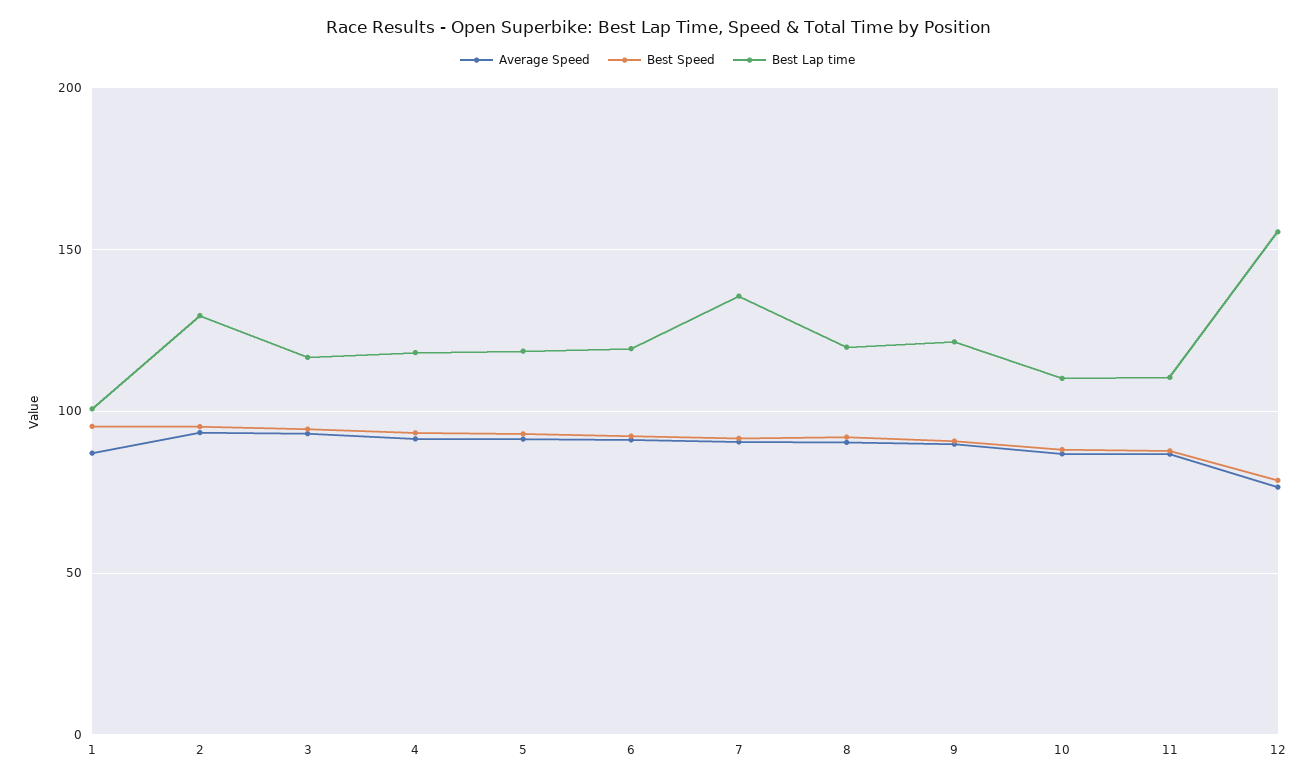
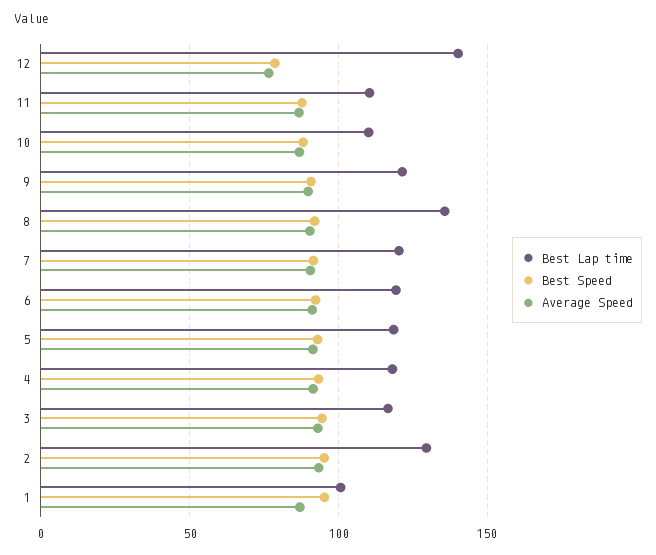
  {
    "Average Speed": {
      "1": 85,
      "2": 95,
      "3": 95,
      "4": 90,
      "5": 90,
      "6": 90,
      "7": 90,
      "8": 90,
      "9": 90,
      "10": 85,
      "11": 85,
      "12": 75
    },
    "Best Speed": {
      "1": 95,
      "2": 95,
      "3": 95,
      "4": 95,
      "5": 95,
      "6": 90,
      "7": 90,
      "8": 90,
      "9": 90,
      "10": 90,
      "11": 90,
      "12": 80
    },
    "Best Lap time": {
      "1": 100,
      "2": 130,
      "3": 115,
      "4": 120,
      "5": 120,
      "6": 120,
-     "7": 135,
+     "7": 120,
-     "8": 120,
+     "8": 135,
      "9": 120,
      "10": 110,
      "11": 110,
-     "12": 155
+     "12": 140
    }
  }

